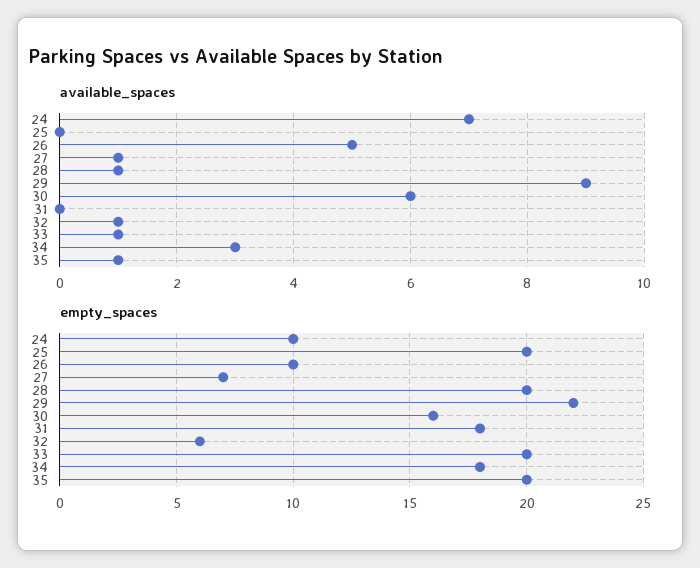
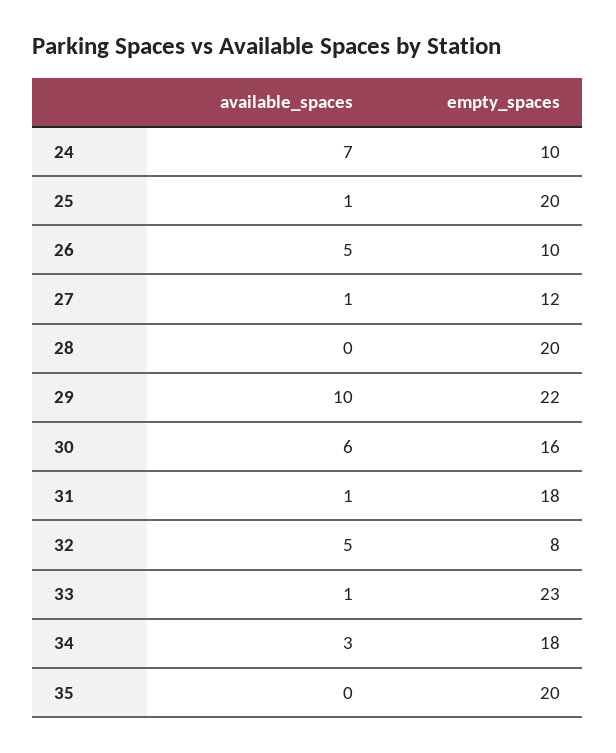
  {
    "available_spaces": {
      "24": 7,
-     "25": 0,
+     "25": 1,
      "26": 5,
      "27": 1,
-     "28": 1,
+     "28": 0,
-     "29": 9,
+     "29": 10,
      "30": 6,
-     "31": 0,
+     "31": 1,
-     "32": 1,
+     "32": 5,
      "33": 1,
      "34": 3,
-     "35": 1
+     "35": 0
    },
    "empty_spaces": {
      "24": 10,
      "25": 20,
      "26": 10,
-     "27": 7,
+     "27": 12,
      "28": 20,
      "29": 22,
      "30": 16,
      "31": 18,
-     "32": 6,
+     "32": 8,
-     "33": 20,
+     "33": 23,
      "34": 18,
      "35": 20
    }
  }

